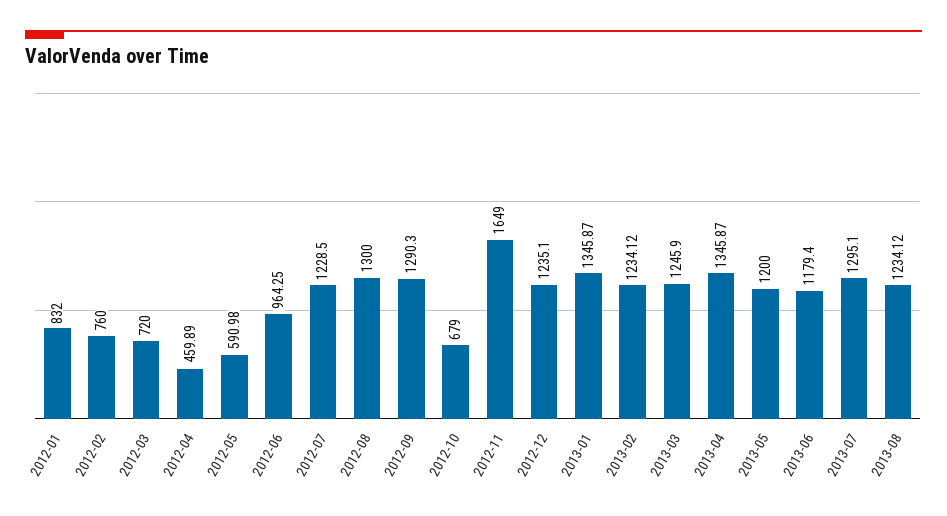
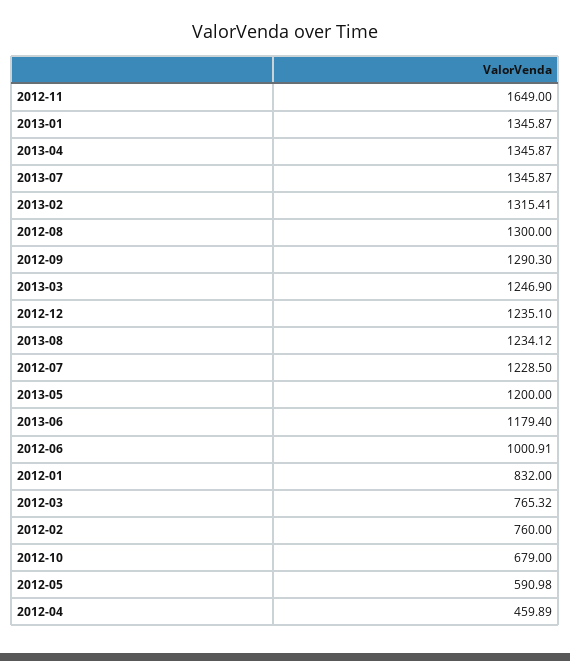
  {
    "2012-01": 832,
    "2012-02": 760,
-   "2012-03": 720,
+   "2012-03": 765.32,
    "2012-04": 459.89,
    "2012-05": 590.98,
-   "2012-06": 964.25,
+   "2012-06": 1000.91,
    "2012-07": 1228.5,
    "2012-08": 1300,
    "2012-09": 1290.3,
    "2012-10": 679,
    "2012-11": 1649,
    "2012-12": 1235.1,
    "2013-01": 1345.87,
-   "2013-02": 1234.12,
+   "2013-02": 1315.41,
-   "2013-03": 1245.9,
+   "2013-03": 1246.9,
    "2013-04": 1345.87,
    "2013-05": 1200,
    "2013-06": 1179.4,
-   "2013-07": 1295.1,
+   "2013-07": 1345.87,
    "2013-08": 1234.12
  }

